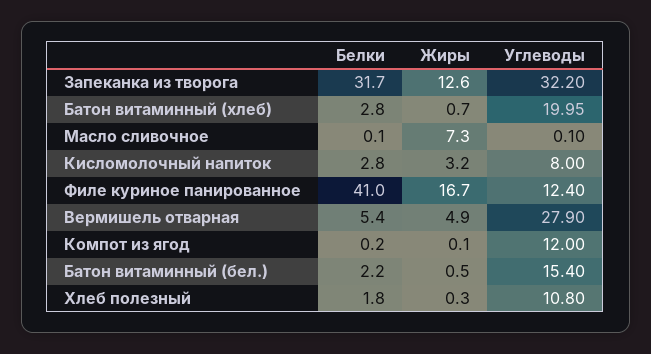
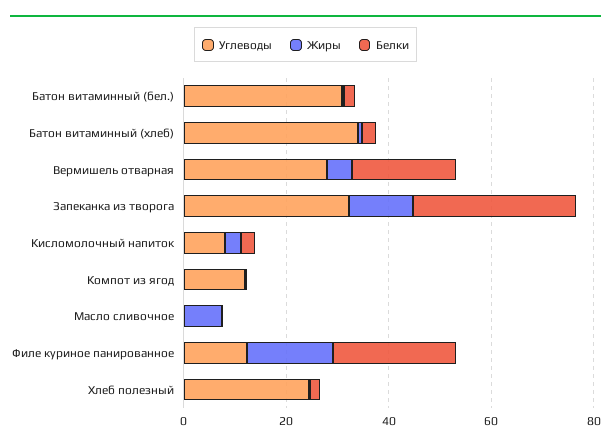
  {
    "Белки": {
      "Запеканка из творога": 31.7,
      "Батон витаминный (хлеб)": 2.8,
      "Масло сливочное": 0.1,
      "Кисломолочный напиток": 2.8,
-     "Филе куриное панированное": 41,
+     "Филе куриное панированное": 25,
-     "Вермишель отварная": 5.4,
+     "Вермишель отварная": 20,
      "Компот из ягод": 0.2,
      "Батон витаминный (бел.)": 2.2,
      "Хлеб полезный": 1.8
    },
    "Жиры": {
      "Запеканка из творога": 12.6,
      "Батон витаминный (хлеб)": 0.7,
      "Масло сливочное": 7.3,
      "Кисломолочный напиток": 3.2,
      "Филе куриное панированное": 16.7,
      "Вермишель отварная": 4.9,
      "Компот из ягод": 0.1,
      "Батон витаминный (бел.)": 0.5,
      "Хлеб полезный": 0.3
    },
    "Углеводы": {
      "Запеканка из творога": 32.2,
-     "Батон витаминный (хлеб)": 19.95,
+     "Батон витаминный (хлеб)": 35,
      "Масло сливочное": 0.1,
      "Кисломолочный напиток": 8,
      "Филе куриное панированное": 12.4,
      "Вермишель отварная": 27.9,
      "Компот из ягод": 12,
-     "Батон витаминный (бел.)": 15.4,
+     "Батон витаминный (бел.)": 30,
-     "Хлеб полезный": 10.8
+     "Хлеб полезный": 25
    }
  }

